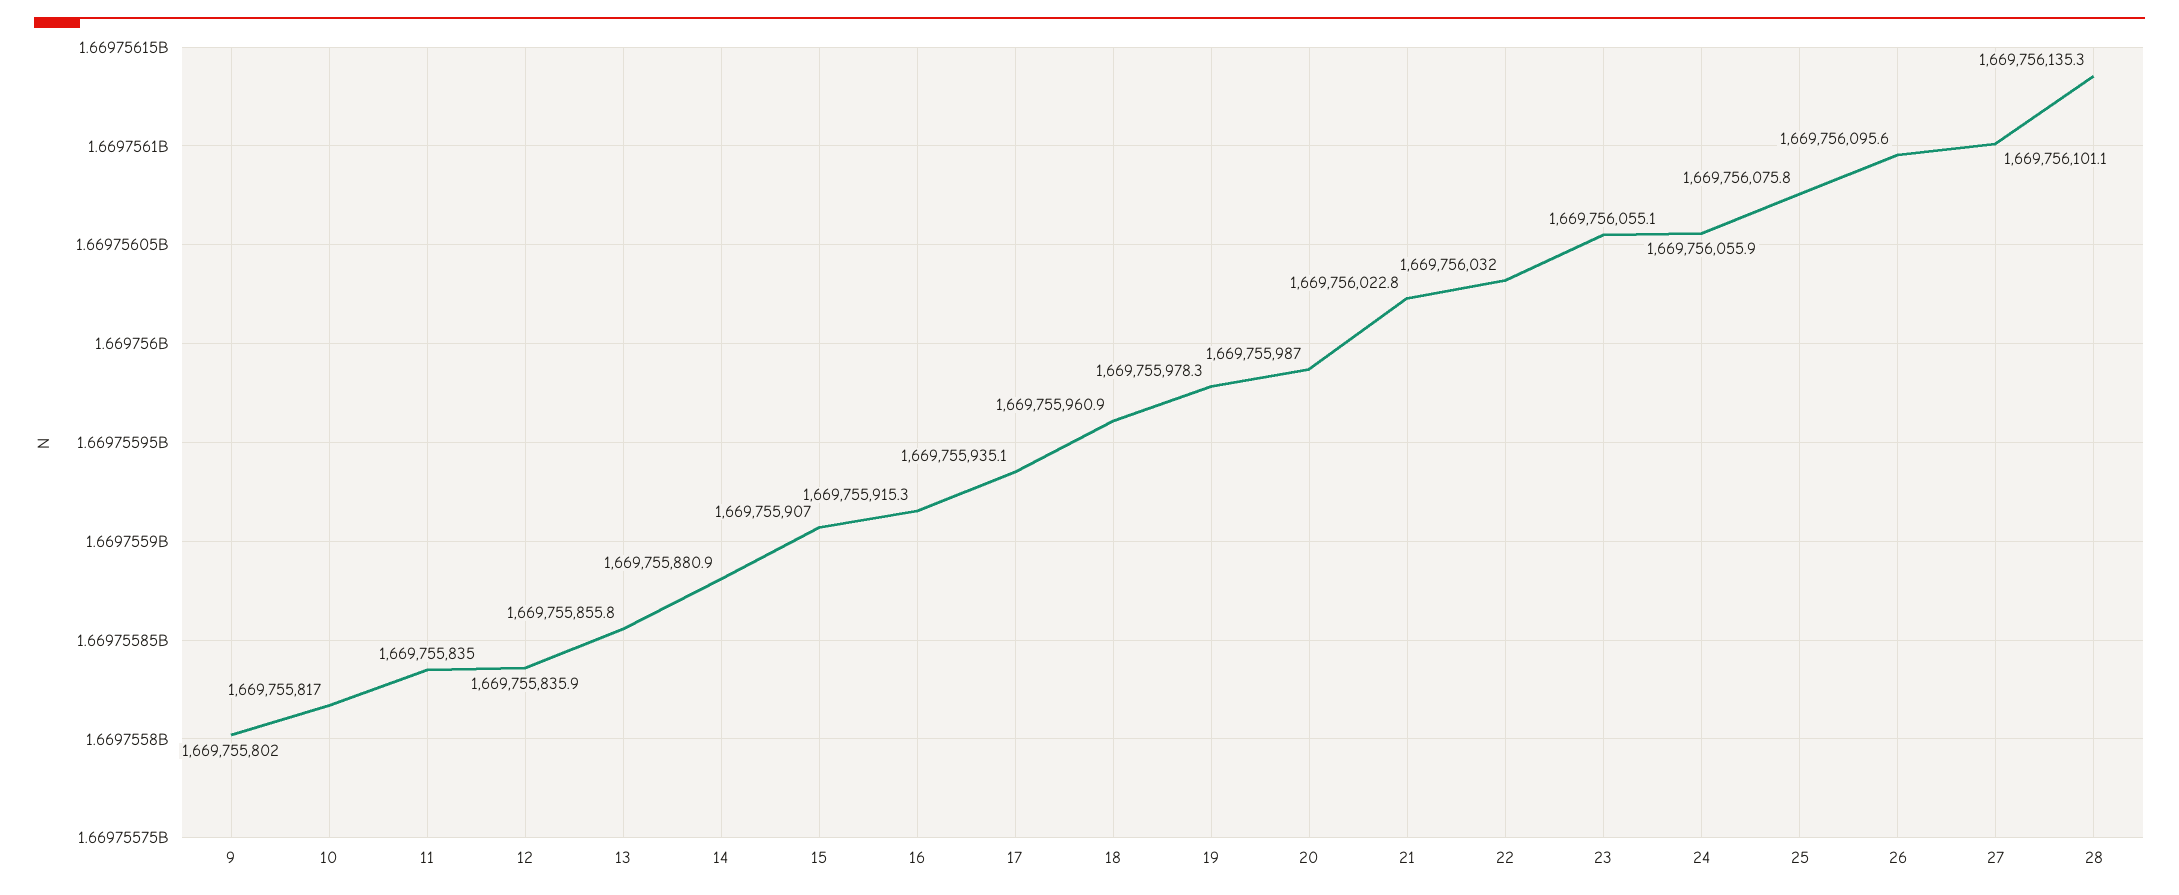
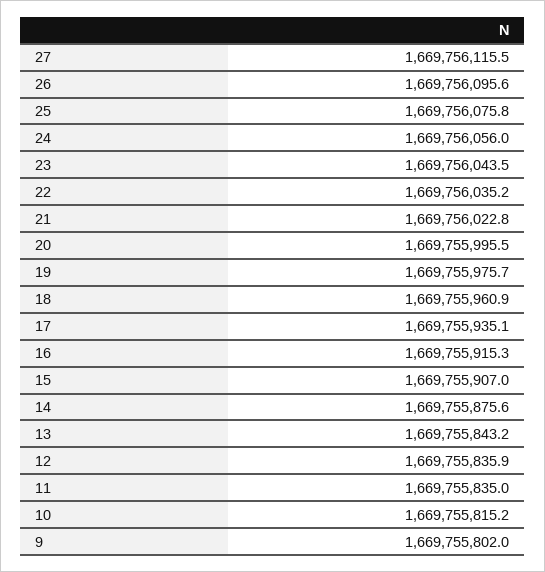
  {
    "9": 1669755802,
-   "10": 1669755817,
+   "10": 1669755815.2,
    "11": 1669755835,
    "12": 1669755835.9,
-   "13": 1669755855.8,
+   "13": 1669755843.2,
-   "14": 1669755880.9,
+   "14": 1669755875.6,
    "15": 1669755907,
    "16": 1669755915.3,
    "17": 1669755935.1,
    "18": 1669755960.9,
-   "19": 1669755978.3,
+   "19": 1669755975.7,
-   "20": 1669755987,
+   "20": 1669755995.5,
    "21": 1669756022.8,
-   "22": 1669756032,
+   "22": 1669756035.2,
-   "23": 1669756055.1,
+   "23": 1669756043.5,
-   "24": 1669756055.9,
+   "24": 1669756056,
    "25": 1669756075.8,
    "26": 1669756095.6,
-   "27": 1669756101.1,
+   "27": 1669756115.5
-   "28": 1669756135.3
  }

